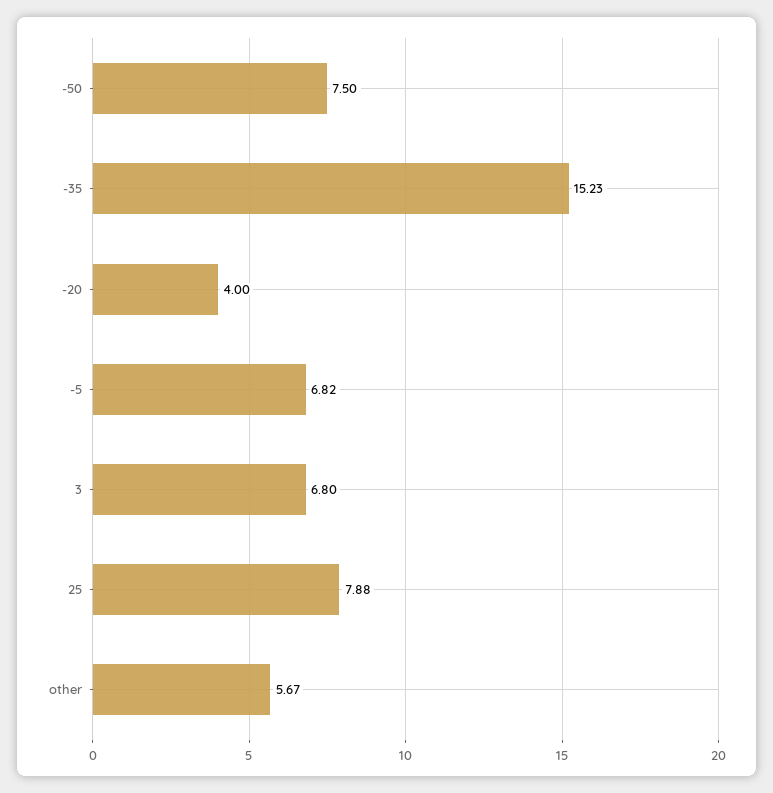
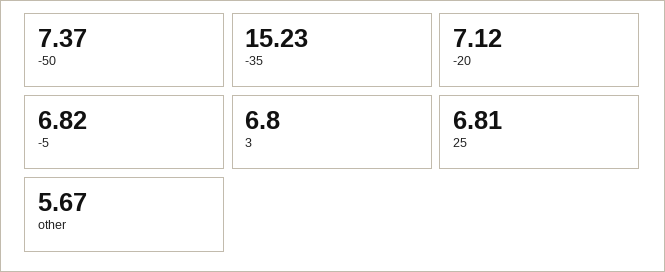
  {
-   "-50": 7.5,
+   "-50": 7.37,
    "-35": 15.23,
-   "-20": 4,
+   "-20": 7.12,
    "-5": 6.82,
    "3": 6.8,
-   "25": 7.88,
+   "25": 6.81,
    "other": 5.67
  }

